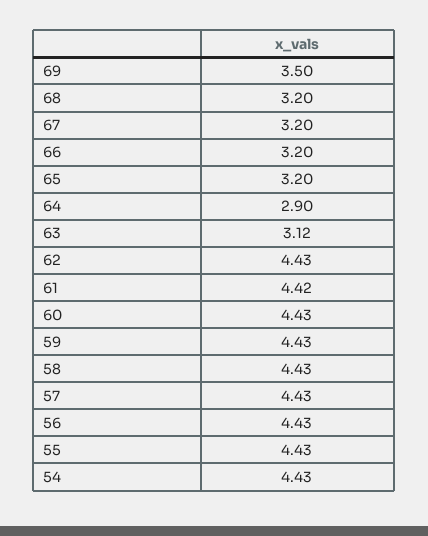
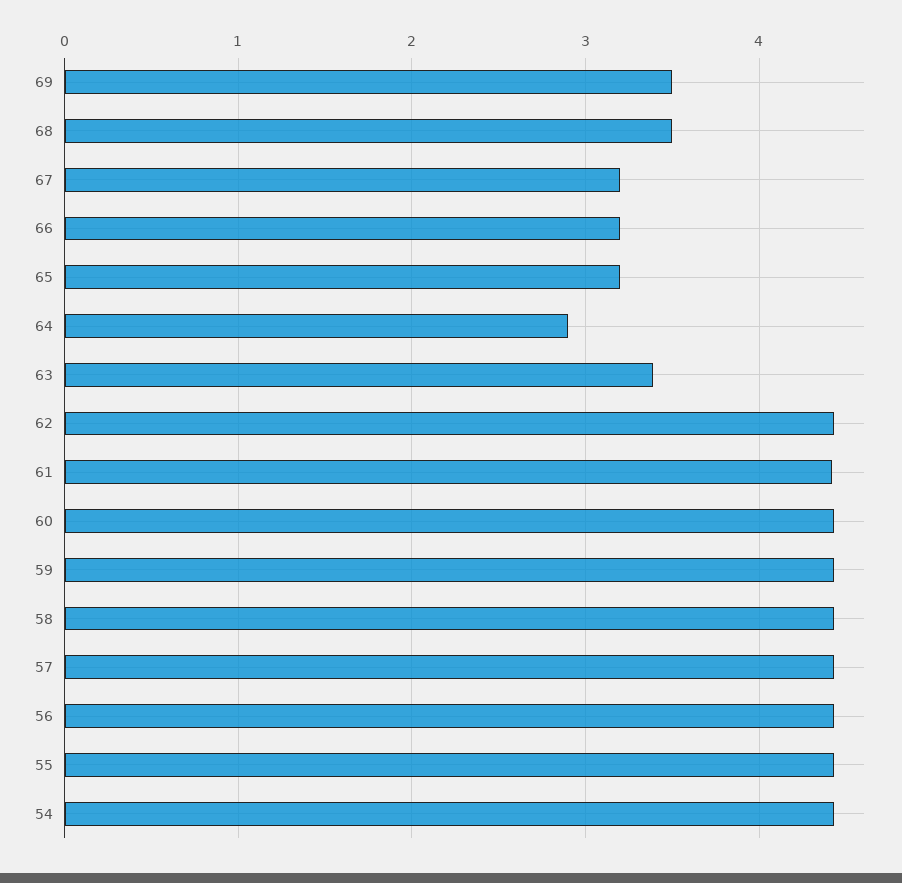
  {
    "69": 3.5,
-   "68": 3.2,
+   "68": 3.5,
    "67": 3.2,
    "66": 3.2,
    "65": 3.2,
    "64": 2.9,
-   "63": 3.12,
+   "63": 3.4,
    "62": 4.43,
    "61": 4.42,
    "60": 4.43,
    "59": 4.43,
    "58": 4.43,
    "57": 4.43,
    "56": 4.43,
    "55": 4.43,
    "54": 4.43
  }

